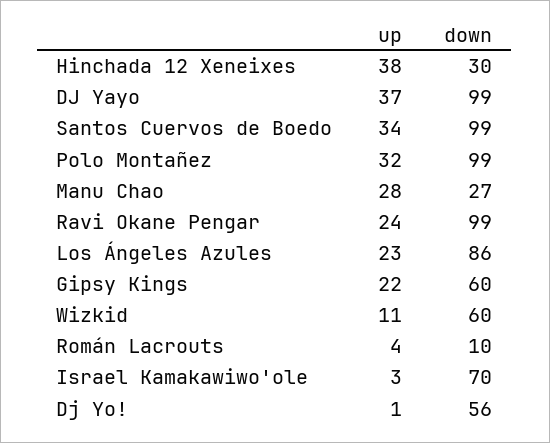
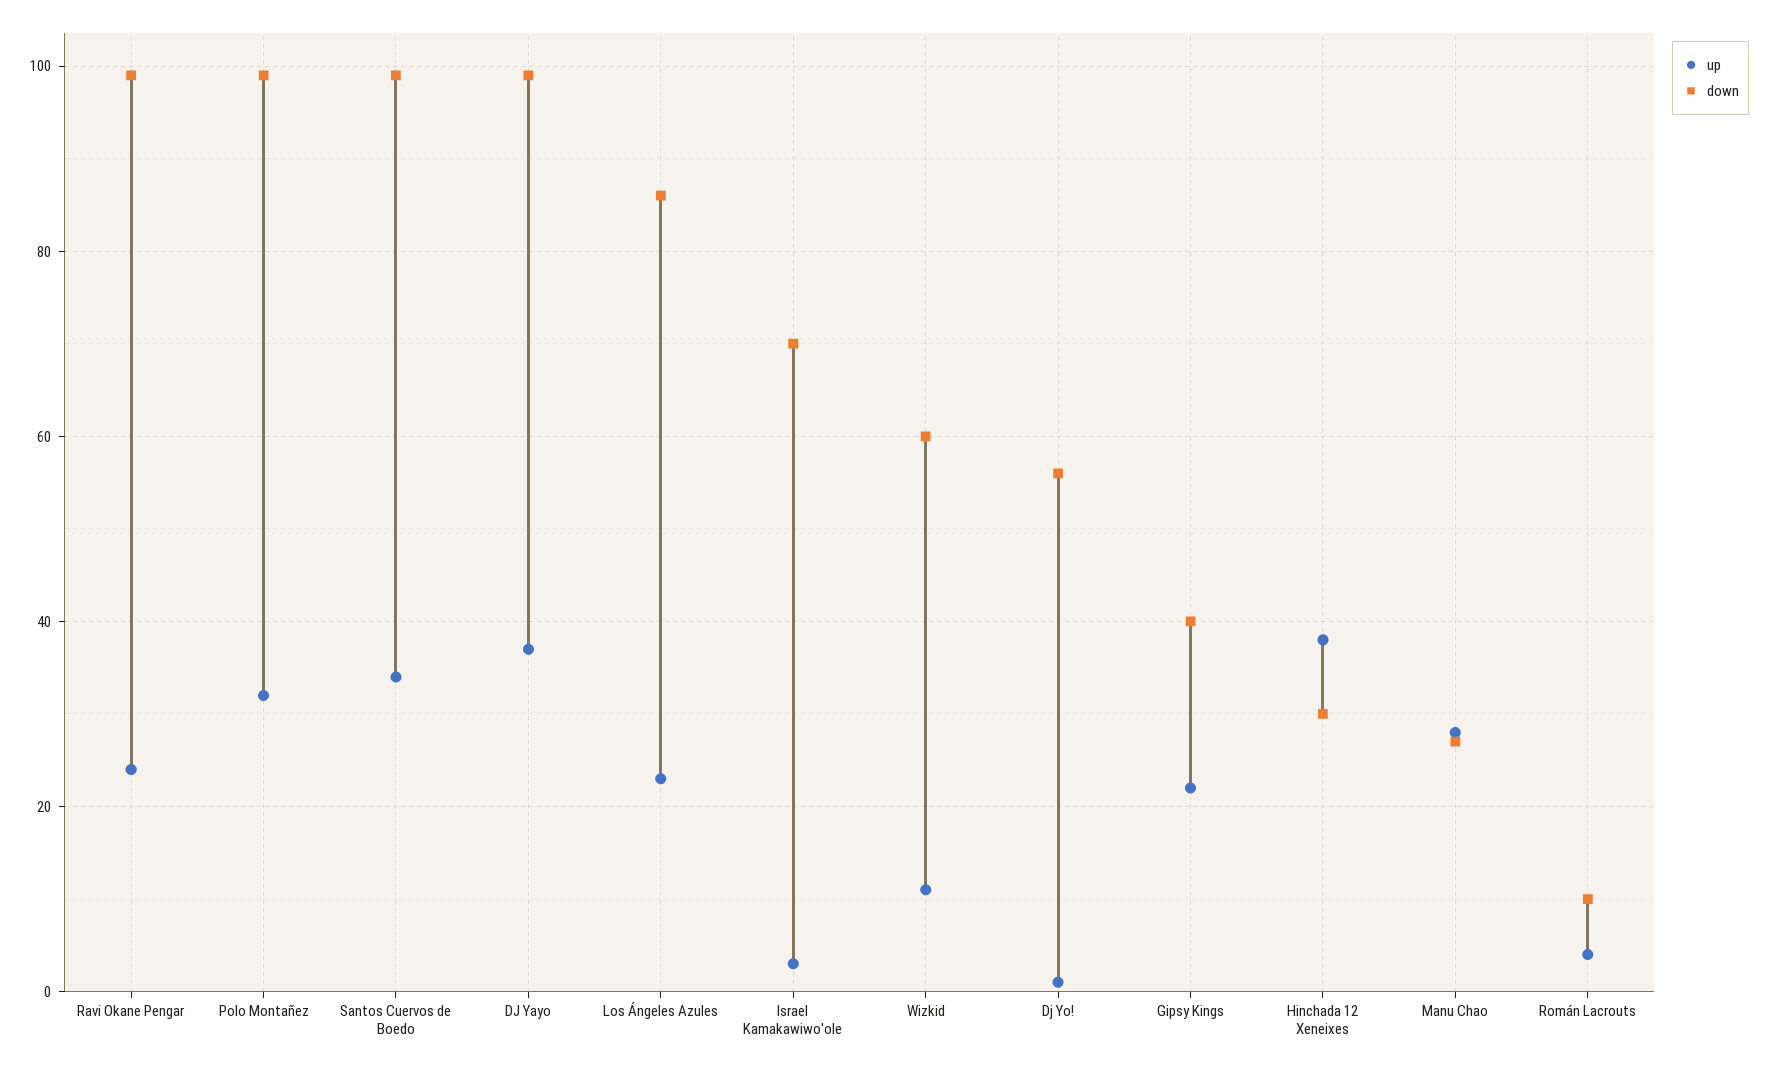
  {
    "up": {
      "Hinchada 12 Xeneixes": 38,
      "DJ Yayo": 37,
      "Santos Cuervos de Boedo": 34,
      "Polo Montañez": 32,
      "Manu Chao": 28,
      "Ravi Okane Pengar": 24,
      "Los Ángeles Azules": 23,
      "Gipsy Kings": 22,
      "Wizkid": 11,
      "Román Lacrouts": 4,
      "Israel Kamakawiwo'ole": 3,
      "Dj Yo!": 1
    },
    "down": {
      "Hinchada 12 Xeneixes": 30,
      "DJ Yayo": 99,
      "Santos Cuervos de Boedo": 99,
      "Polo Montañez": 99,
      "Manu Chao": 27,
      "Ravi Okane Pengar": 99,
      "Los Ángeles Azules": 86,
-     "Gipsy Kings": 60,
+     "Gipsy Kings": 40,
      "Wizkid": 60,
      "Román Lacrouts": 10,
      "Israel Kamakawiwo'ole": 70,
      "Dj Yo!": 56
    }
  }

